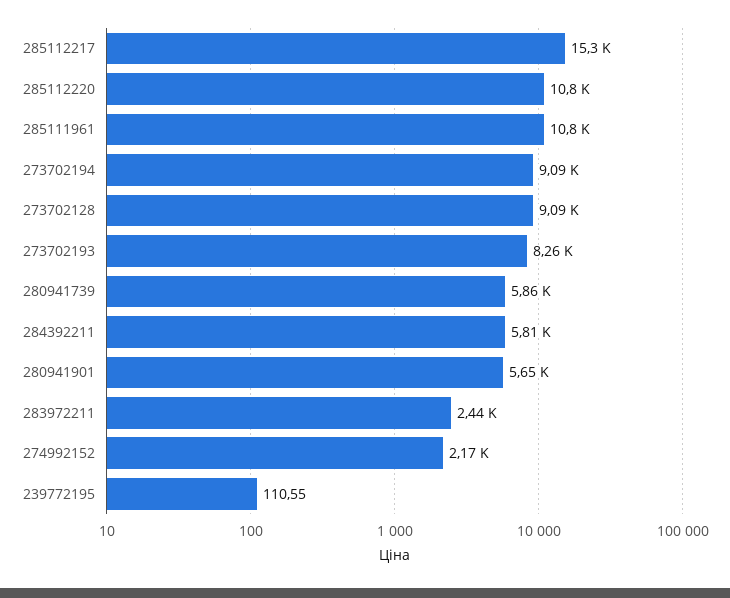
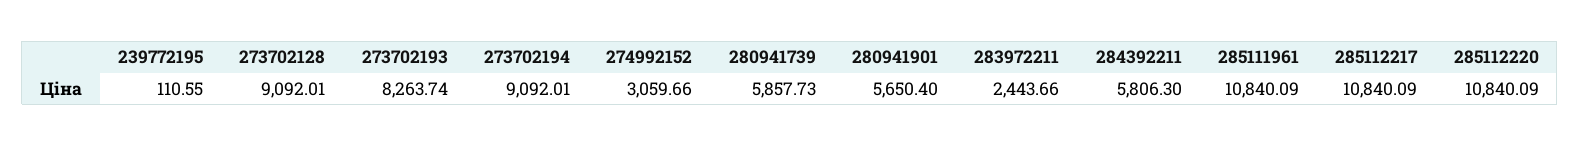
  {
-   "285112217": 15300,
+   "285112217": 10840.09,
    "285112220": 10840.09,
    "285111961": 10840.09,
    "273702194": 9092.01,
    "273702128": 9092.01,
    "273702193": 8263.74,
    "280941739": 5857.73,
    "284392211": 5806.3,
    "280941901": 5650.4,
    "283972211": 2443.66,
-   "274992152": 2170,
+   "274992152": 3059.66,
    "239772195": 110.55
  }

